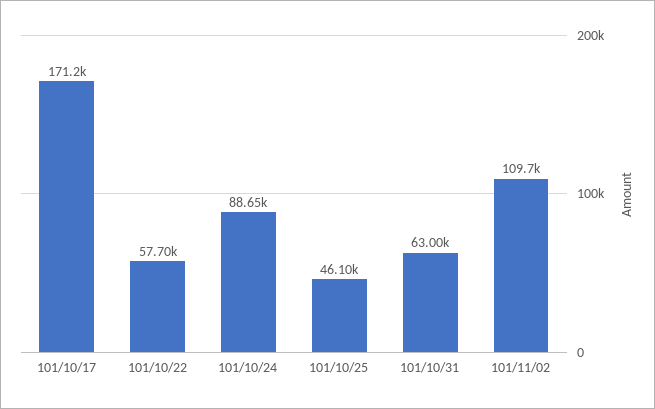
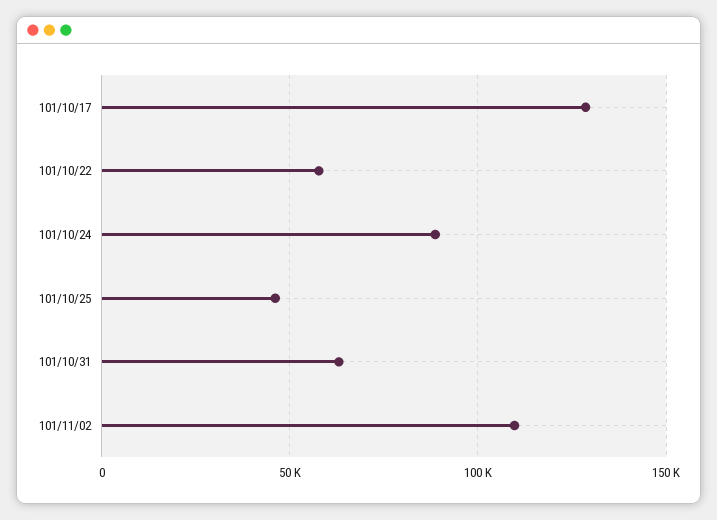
  {
-   "101/10/17": 171200,
+   "101/10/17": 130000,
    "101/10/22": 57700,
    "101/10/24": 88650,
    "101/10/25": 46100,
    "101/10/31": 63000,
    "101/11/02": 109700
  }

